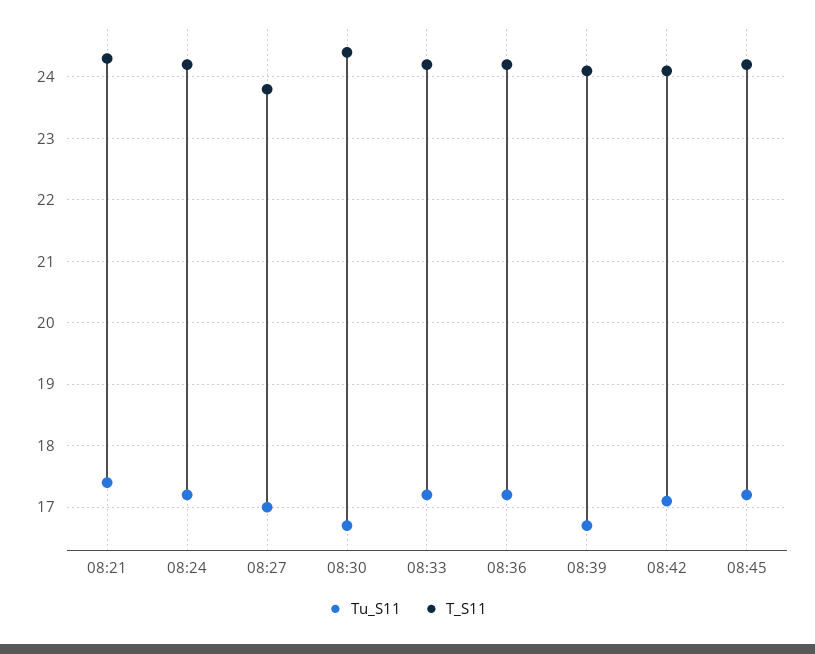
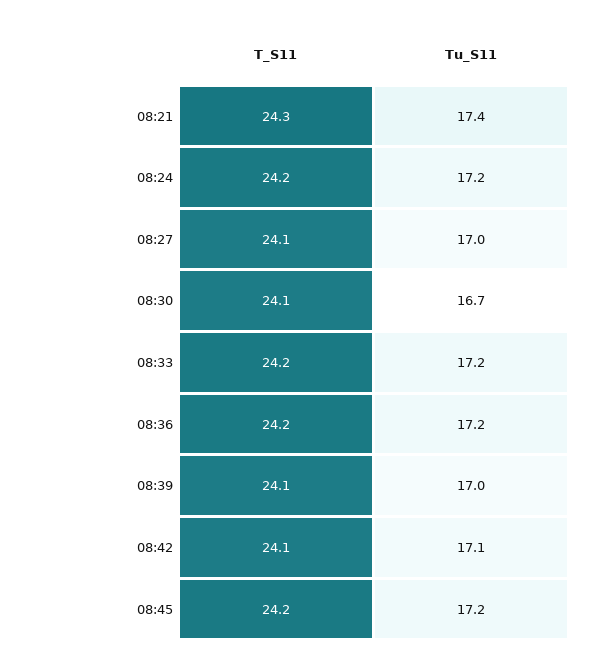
  {
    "Tu_S11": {
      "08:21": 17.4,
      "08:24": 17.2,
      "08:27": 17,
      "08:30": 16.7,
      "08:33": 17.2,
      "08:36": 17.2,
-     "08:39": 16.7,
+     "08:39": 17,
      "08:42": 17.1,
      "08:45": 17.2
    },
    "T_S11": {
      "08:21": 24.3,
      "08:24": 24.2,
-     "08:27": 23.8,
+     "08:27": 24.1,
-     "08:30": 24.4,
+     "08:30": 24.1,
      "08:33": 24.2,
      "08:36": 24.2,
      "08:39": 24.1,
      "08:42": 24.1,
      "08:45": 24.2
    }
  }

